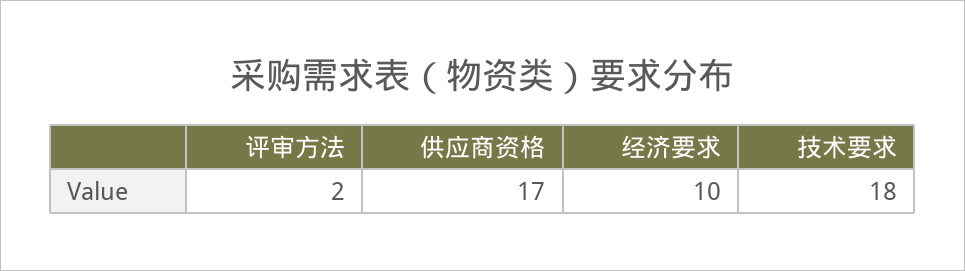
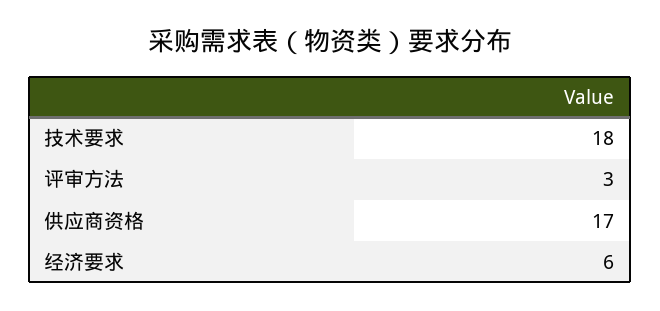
  {
-   "评审方法": 2,
+   "评审方法": 3,
    "供应商资格": 17,
-   "经济要求": 10,
+   "经济要求": 6,
    "技术要求": 18
  }

